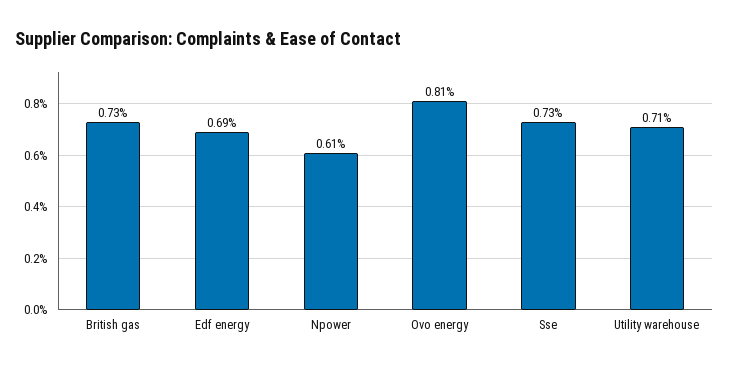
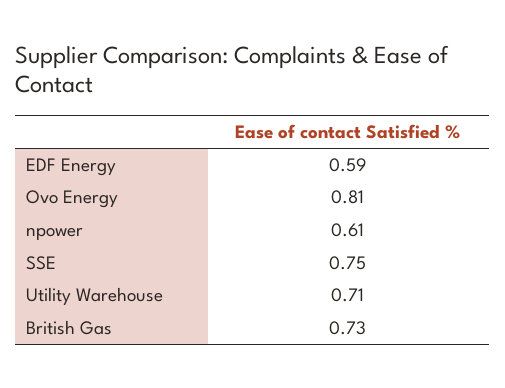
  {
    "British gas": 0.73,
-   "Edf energy": 0.69,
+   "Edf energy": 0.59,
    "Npower": 0.61,
    "Ovo energy": 0.81,
-   "Sse": 0.73,
+   "Sse": 0.75,
    "Utility warehouse": 0.71
  }

